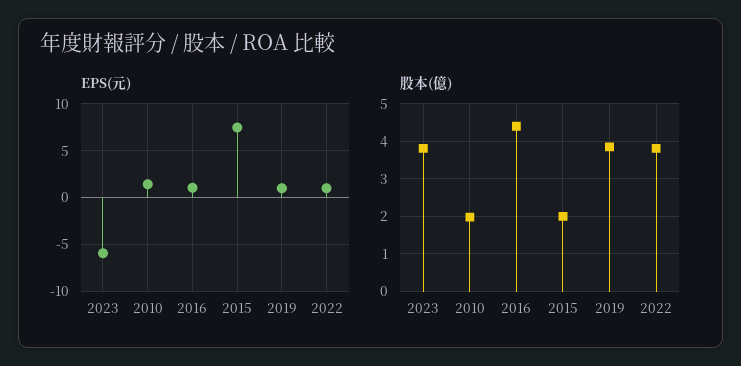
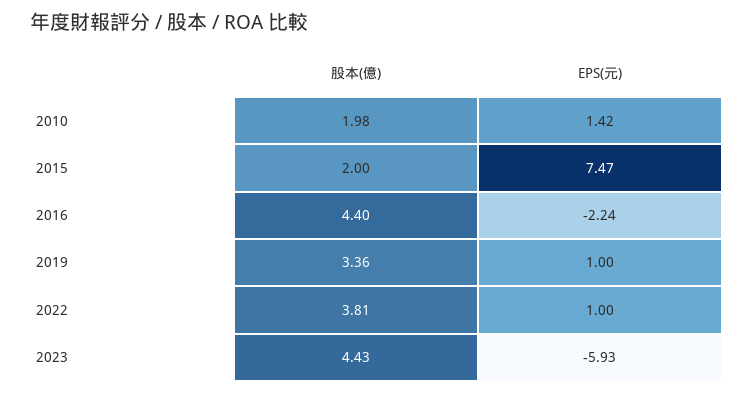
  {
    "EPS(元)": {
      "2023": -5.93,
      "2010": 1.42,
-     "2016": 1,
+     "2016": -2.24,
      "2015": 7.47,
      "2019": 1,
      "2022": 1
    },
    "股本(億)": {
-     "2023": 3.8,
+     "2023": 4.43,
      "2010": 1.98,
      "2016": 4.4,
      "2015": 2,
-     "2019": 3.8,
+     "2019": 3.36,
      "2022": 3.81
    }
  }

